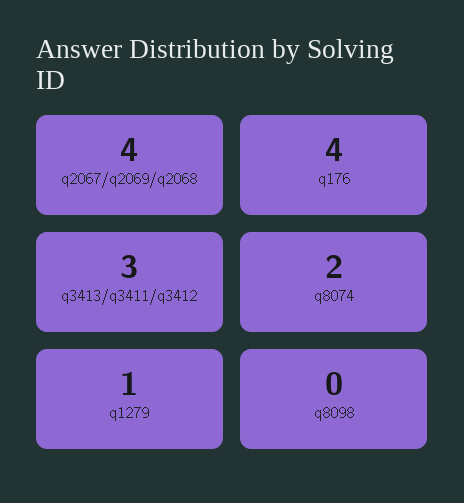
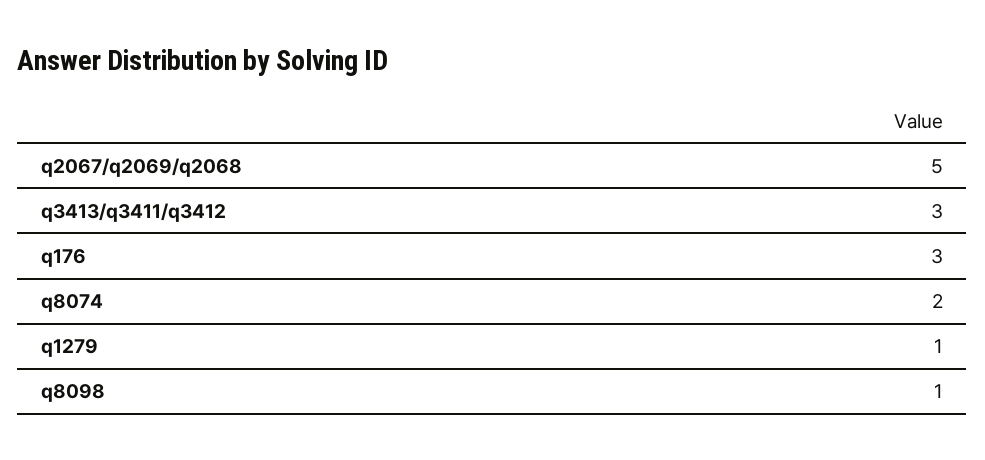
  {
-   "q2067/q2069/q2068": 4,
+   "q2067/q2069/q2068": 5,
-   "q176": 4,
+   "q176": 3,
    "q3413/q3411/q3412": 3,
    "q8074": 2,
    "q1279": 1,
-   "q8098": 0
+   "q8098": 1
  }

